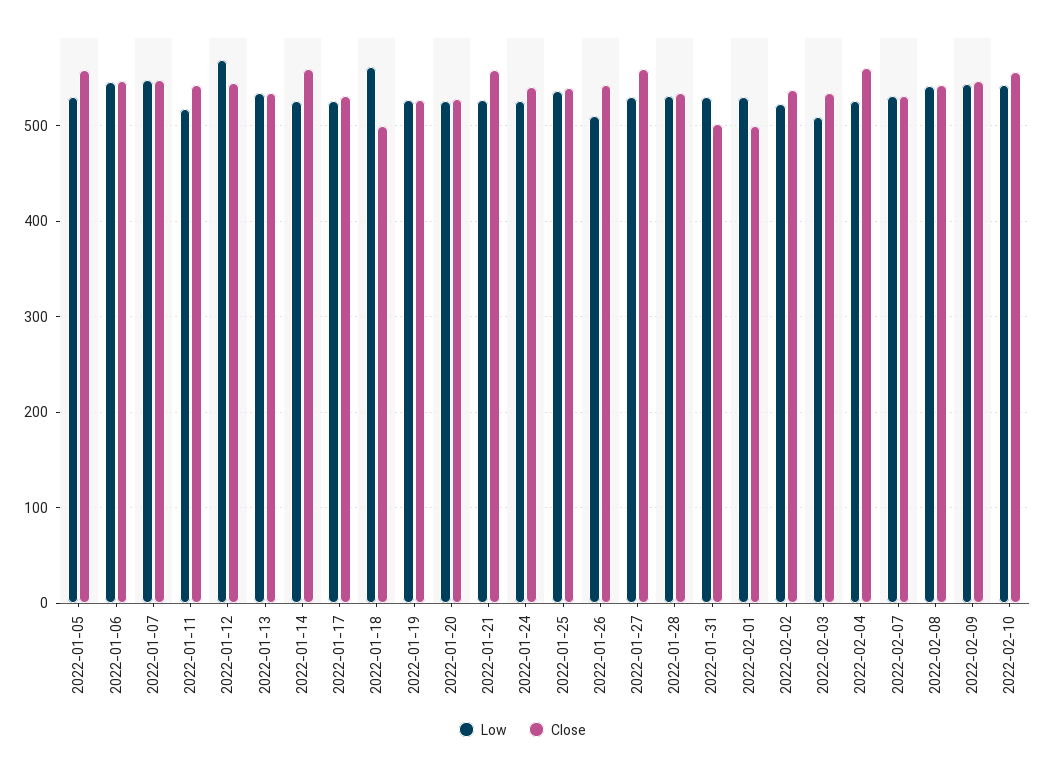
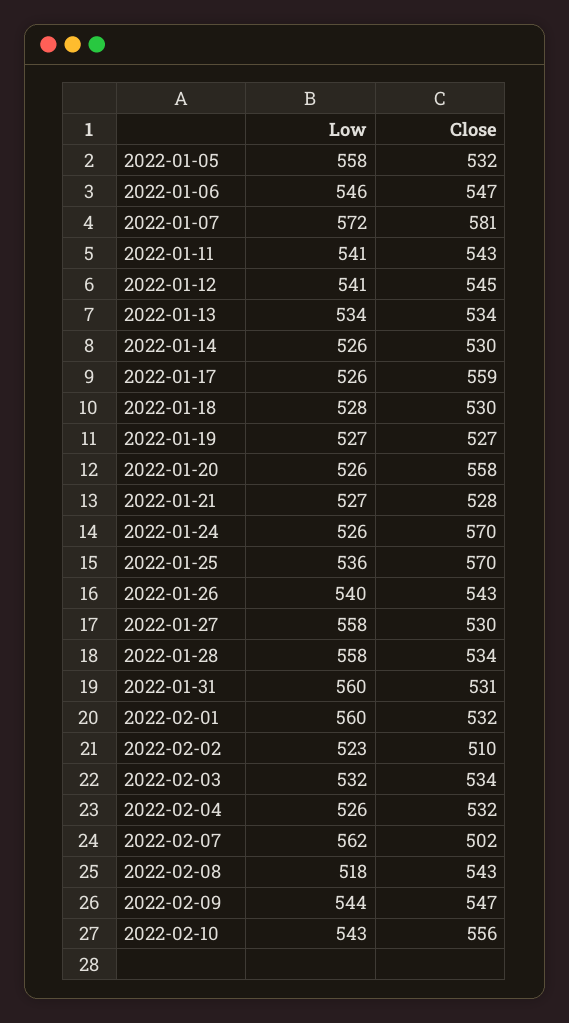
  {
    "Low": {
-     "2022-01-05": 530,
+     "2022-01-05": 558,
      "2022-01-06": 546,
-     "2022-01-07": 550,
+     "2022-01-07": 572,
-     "2022-01-11": 520,
+     "2022-01-11": 541,
-     "2022-01-12": 570,
+     "2022-01-12": 541,
      "2022-01-13": 534,
      "2022-01-14": 526,
      "2022-01-17": 526,
-     "2022-01-18": 560,
+     "2022-01-18": 528,
      "2022-01-19": 527,
      "2022-01-20": 526,
      "2022-01-21": 527,
      "2022-01-24": 526,
      "2022-01-25": 536,
-     "2022-01-26": 510,
+     "2022-01-26": 540,
-     "2022-01-27": 530,
+     "2022-01-27": 558,
-     "2022-01-28": 530,
+     "2022-01-28": 558,
-     "2022-01-31": 530,
+     "2022-01-31": 560,
-     "2022-02-01": 530,
+     "2022-02-01": 560,
      "2022-02-02": 523,
-     "2022-02-03": 510,
+     "2022-02-03": 532,
      "2022-02-04": 526,
-     "2022-02-07": 530,
+     "2022-02-07": 562,
-     "2022-02-08": 540,
+     "2022-02-08": 518,
      "2022-02-09": 544,
      "2022-02-10": 543
    },
    "Close": {
-     "2022-01-05": 560,
+     "2022-01-05": 532,
      "2022-01-06": 547,
-     "2022-01-07": 550,
+     "2022-01-07": 581,
      "2022-01-11": 543,
      "2022-01-12": 545,
      "2022-01-13": 534,
-     "2022-01-14": 560,
+     "2022-01-14": 530,
-     "2022-01-17": 530,
+     "2022-01-17": 559,
-     "2022-01-18": 500,
+     "2022-01-18": 530,
      "2022-01-19": 527,
-     "2022-01-20": 530,
+     "2022-01-20": 558,
-     "2022-01-21": 560,
+     "2022-01-21": 528,
-     "2022-01-24": 540,
+     "2022-01-24": 570,
-     "2022-01-25": 540,
+     "2022-01-25": 570,
      "2022-01-26": 543,
-     "2022-01-27": 560,
+     "2022-01-27": 530,
      "2022-01-28": 534,
-     "2022-01-31": 500,
+     "2022-01-31": 531,
-     "2022-02-01": 500,
+     "2022-02-01": 532,
-     "2022-02-02": 540,
+     "2022-02-02": 510,
      "2022-02-03": 534,
-     "2022-02-04": 560,
+     "2022-02-04": 532,
-     "2022-02-07": 530,
+     "2022-02-07": 502,
      "2022-02-08": 543,
      "2022-02-09": 547,
      "2022-02-10": 556
    }
  }

